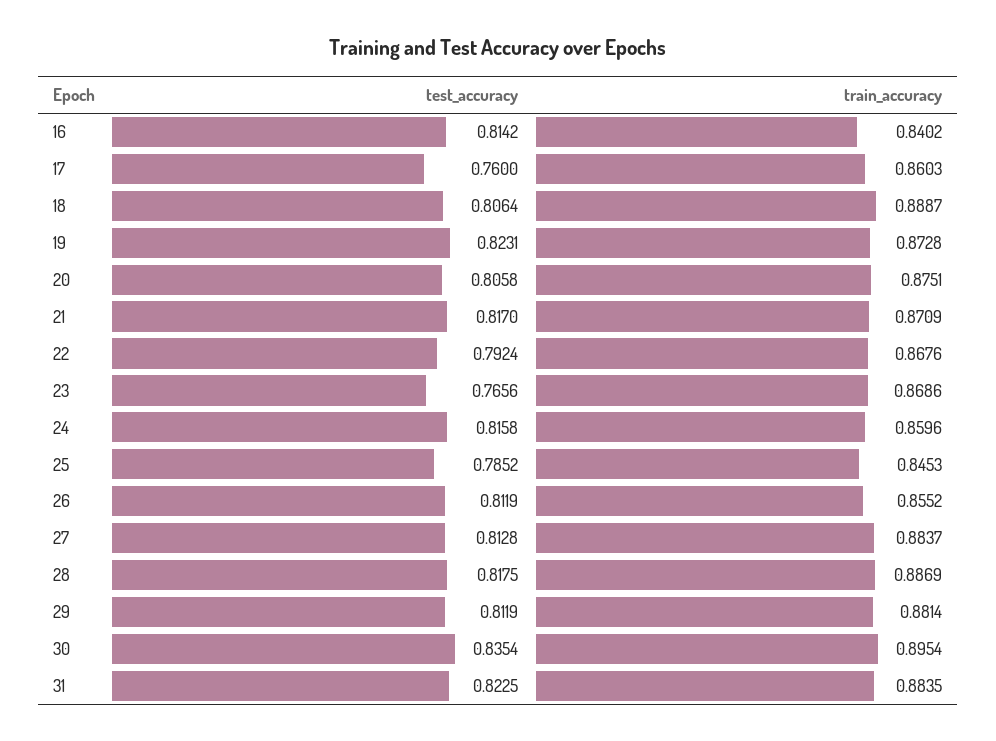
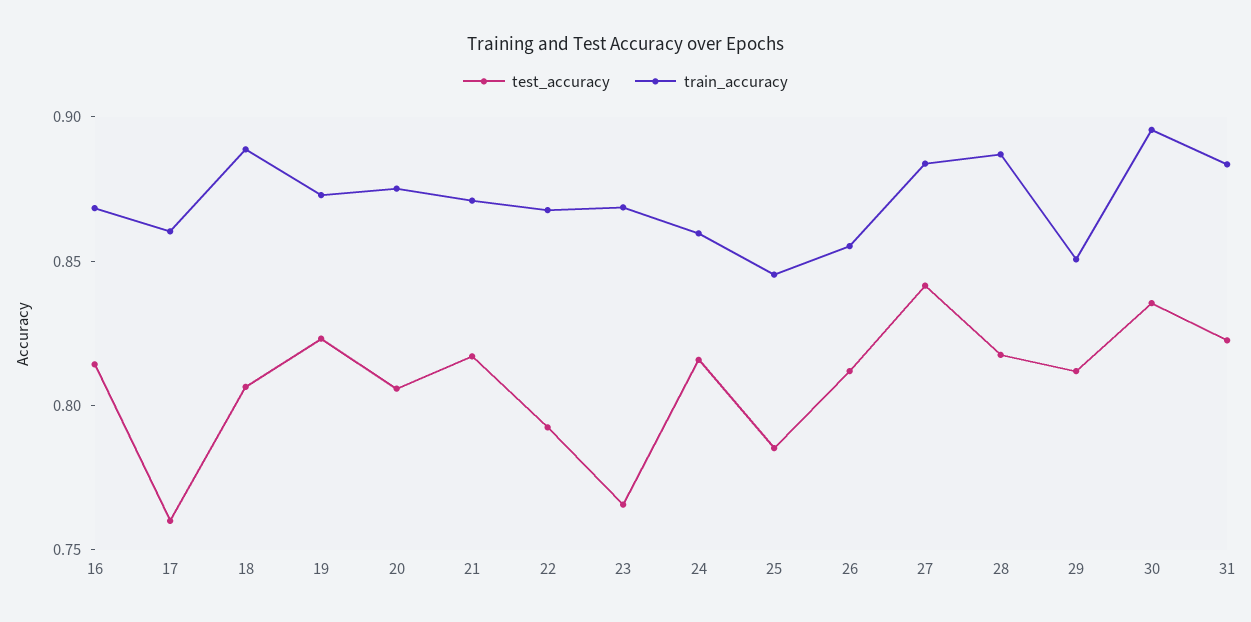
  {
    "test_accuracy": {
      "16": 0.8142,
      "17": 0.76,
      "18": 0.8064,
      "19": 0.8231,
      "20": 0.8058,
      "21": 0.817,
      "22": 0.7924,
      "23": 0.7656,
      "24": 0.8158,
      "25": 0.7852,
      "26": 0.8119,
-     "27": 0.8128,
+     "27": 0.84,
      "28": 0.8175,
      "29": 0.8119,
      "30": 0.8354,
      "31": 0.8225
    },
    "train_accuracy": {
-     "16": 0.8402,
+     "16": 0.87,
      "17": 0.8603,
      "18": 0.8887,
      "19": 0.8728,
      "20": 0.8751,
      "21": 0.8709,
      "22": 0.8676,
      "23": 0.8686,
      "24": 0.8596,
      "25": 0.8453,
      "26": 0.8552,
      "27": 0.8837,
      "28": 0.8869,
-     "29": 0.8814,
+     "29": 0.85,
      "30": 0.8954,
      "31": 0.8835
    }
  }

